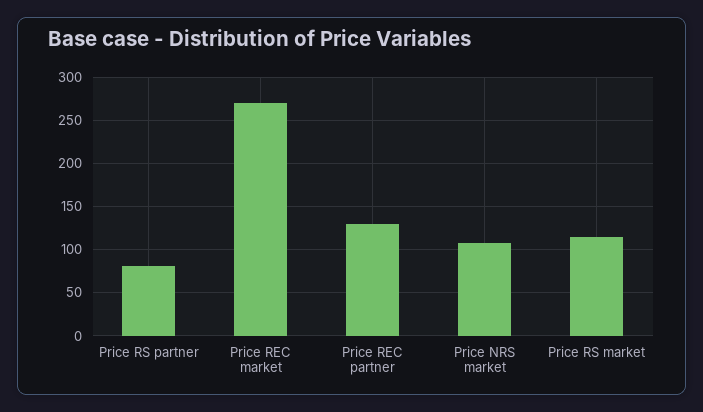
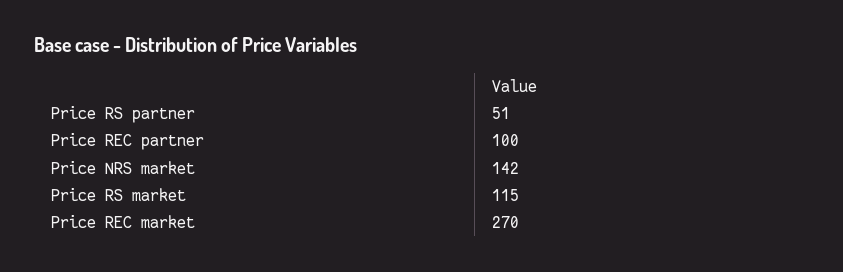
  {
-   "Price RS partner": 80,
+   "Price RS partner": 51,
    "Price REC market": 270,
-   "Price REC partner": 130,
+   "Price REC partner": 100,
-   "Price NRS market": 110,
+   "Price NRS market": 142,
    "Price RS market": 115
  }

